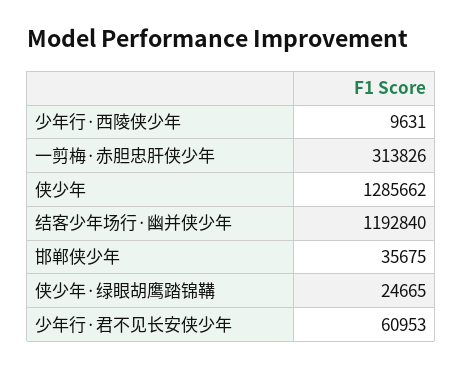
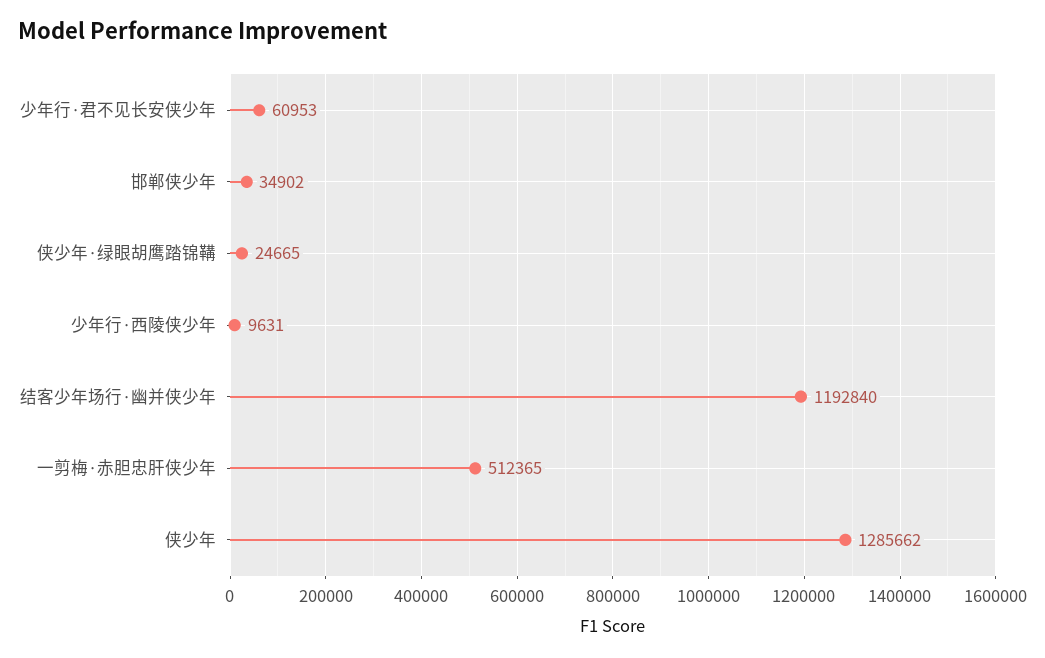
  {
    "少年行·西陵侠少年": 9631,
-   "一剪梅·赤胆忠肝侠少年": 313826,
+   "一剪梅·赤胆忠肝侠少年": 512365,
    "侠少年": 1285662,
    "结客少年场行·幽并侠少年": 1192840,
-   "邯郸侠少年": 35675,
+   "邯郸侠少年": 34902,
    "侠少年·绿眼胡鹰踏锦鞲": 24665,
    "少年行·君不见长安侠少年": 60953
  }

